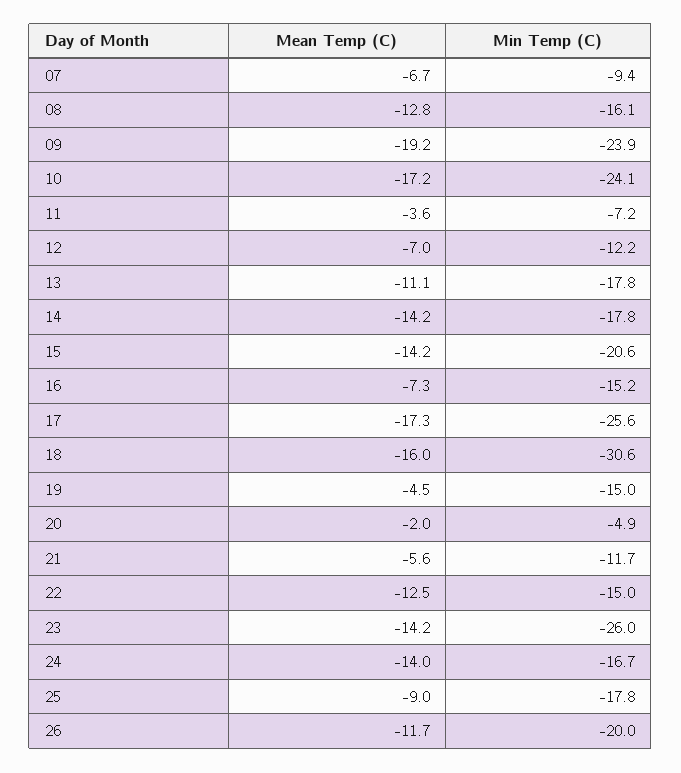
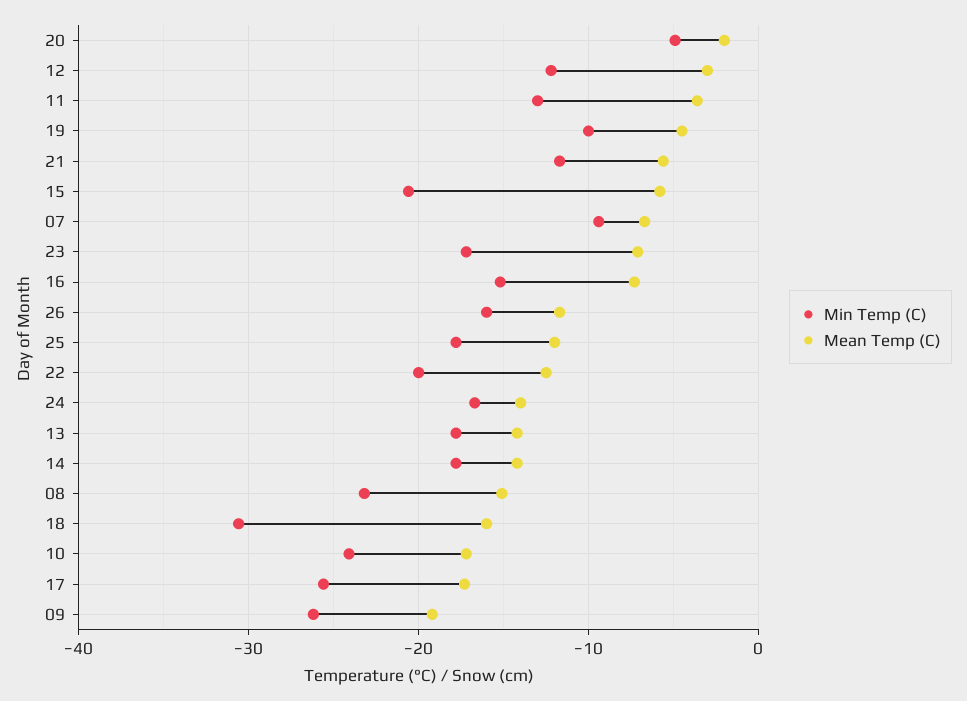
  {
    "Mean Temp (C)": {
      "07": -6.7,
-     "08": -12.8,
+     "08": -15,
      "09": -19.2,
      "10": -17.2,
      "11": -3.6,
-     "12": -7,
+     "12": -3,
-     "13": -11.1,
+     "13": -14,
      "14": -14.2,
-     "15": -14.2,
+     "15": -6,
      "16": -7.3,
      "17": -17.3,
      "18": -16,
      "19": -4.5,
      "20": -2,
      "21": -5.6,
      "22": -12.5,
-     "23": -14.2,
+     "23": -7,
      "24": -14,
-     "25": -9,
+     "25": -12,
      "26": -11.7
    },
    "Min Temp (C)": {
      "07": -9.4,
-     "08": -16.1,
+     "08": -23,
-     "09": -23.9,
+     "09": -26,
      "10": -24.1,
-     "11": -7.2,
+     "11": -13,
      "12": -12.2,
      "13": -17.8,
      "14": -17.8,
      "15": -20.6,
      "16": -15.2,
      "17": -25.6,
      "18": -30.6,
-     "19": -15,
+     "19": -10,
      "20": -4.9,
      "21": -11.7,
-     "22": -15,
+     "22": -20,
-     "23": -26,
+     "23": -17,
      "24": -16.7,
      "25": -17.8,
-     "26": -20
+     "26": -16
    }
  }

